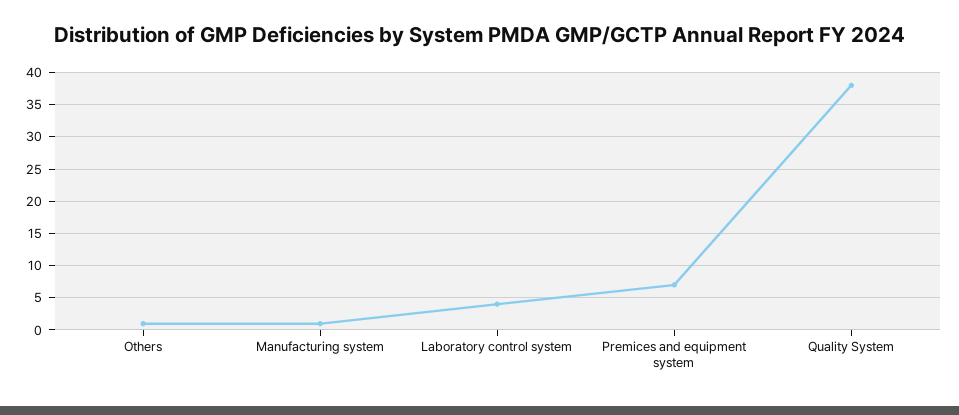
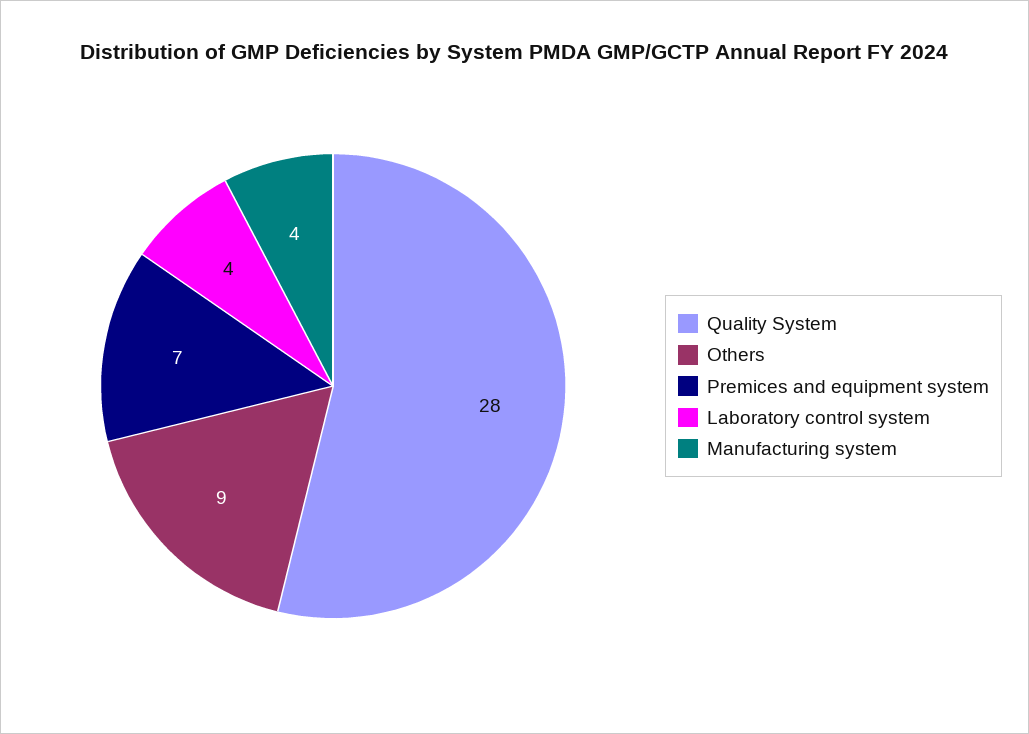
  {
-   "Others": 1,
+   "Others": 9,
-   "Manufacturing system": 1,
+   "Manufacturing system": 4,
    "Laboratory control system": 4,
    "Premices and equipment system": 7,
-   "Quality System": 38
+   "Quality System": 28
  }

